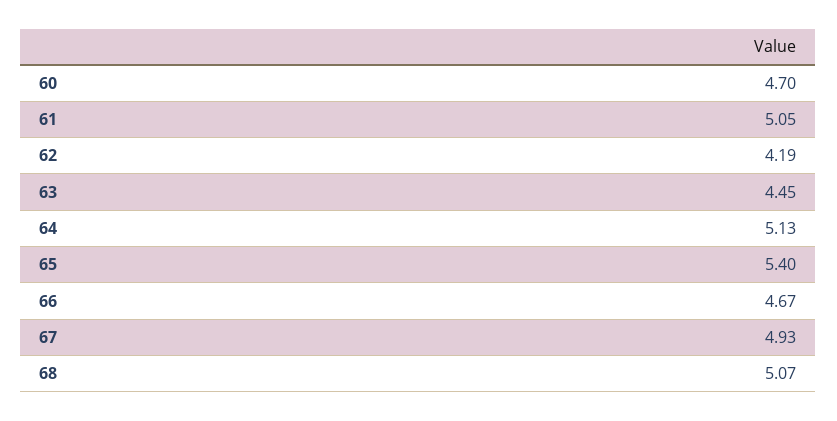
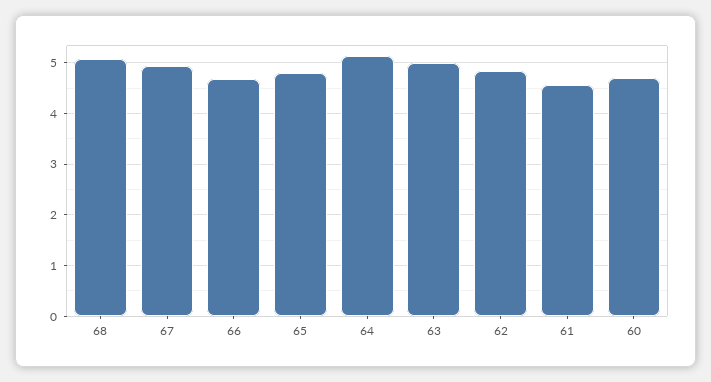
  {
    "60": 4.7,
-   "61": 5.05,
+   "61": 4.6,
-   "62": 4.19,
+   "62": 4.8,
-   "63": 4.45,
+   "63": 5,
    "64": 5.13,
-   "65": 5.4,
+   "65": 4.8,
    "66": 4.67,
    "67": 4.93,
    "68": 5.07
  }

